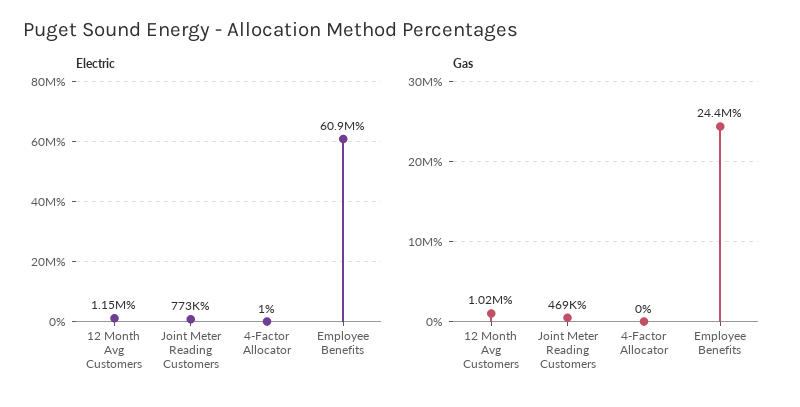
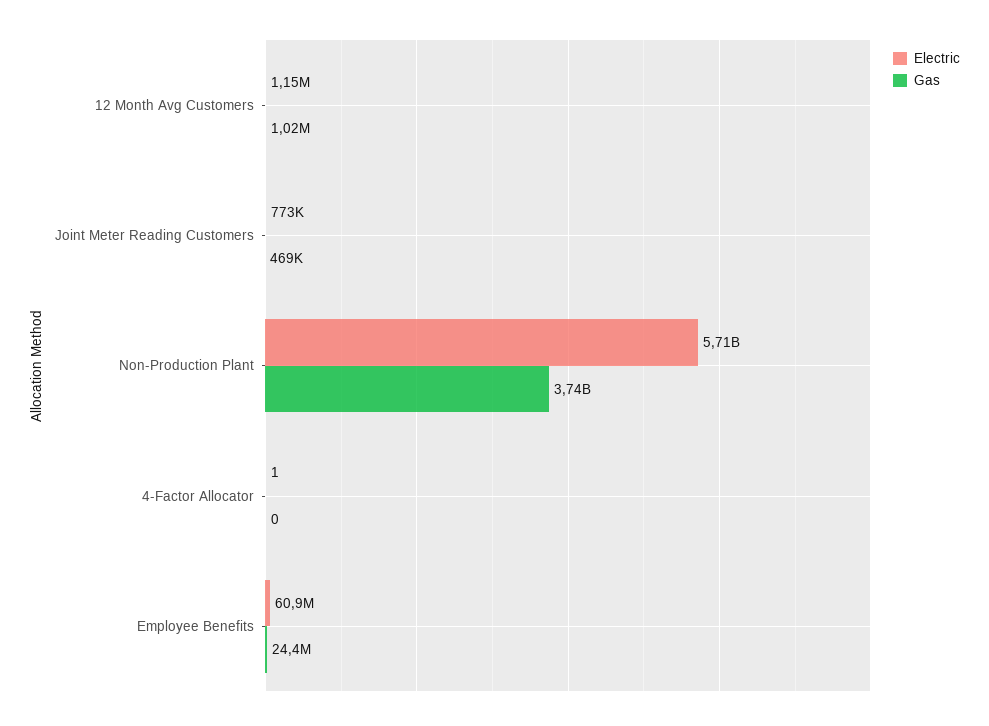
  {
    "Electric": {
      "12 Month Avg Customers": 1150000,
      "Joint Meter Reading Customers": 773000,
      "4-Factor Allocator": 1,
-     "Employee Benefits": 60900000
+     "Employee Benefits": 60900000,
+     "Non-Production Plant": 5710000000
    },
    "Gas": {
      "12 Month Avg Customers": 1020000,
      "Joint Meter Reading Customers": 469000,
      "4-Factor Allocator": 0,
-     "Employee Benefits": 24400000
+     "Employee Benefits": 24400000,
+     "Non-Production Plant": 3740000000
    }
  }

